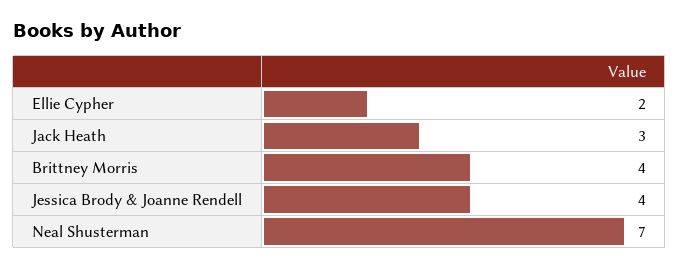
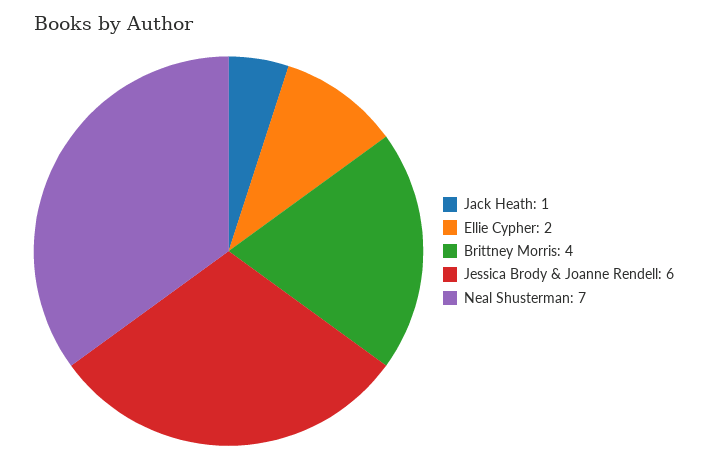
  {
    "Ellie Cypher": 2,
-   "Jack Heath": 3,
+   "Jack Heath": 1,
    "Brittney Morris": 4,
-   "Jessica Brody & Joanne Rendell": 4,
+   "Jessica Brody & Joanne Rendell": 6,
    "Neal Shusterman": 7
  }

